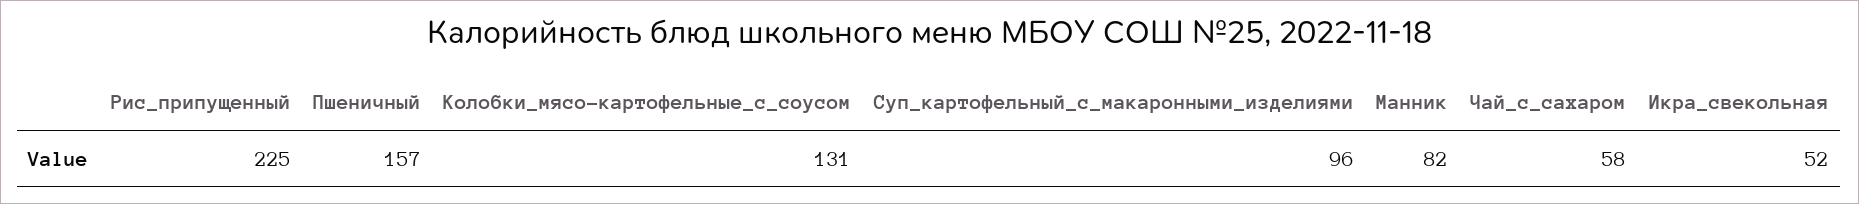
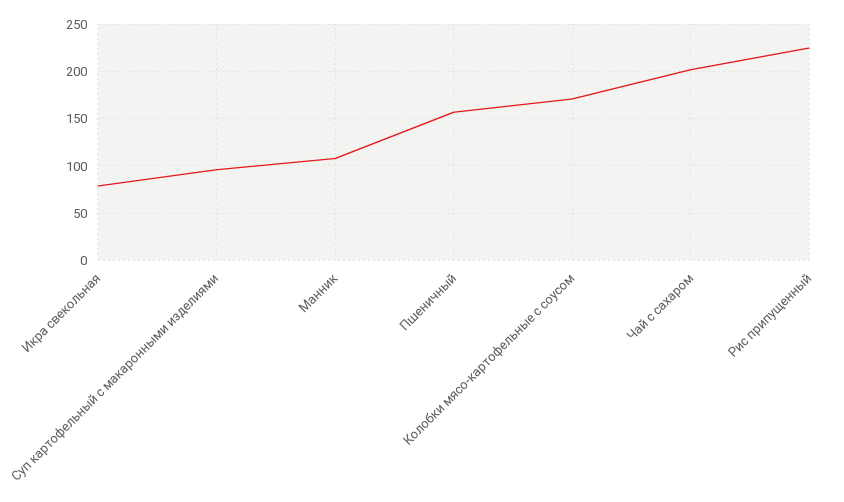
  {
    "Рис_припущенный": 225,
    "Пшеничный": 157,
-   "Колобки_мясо-картофельные_с_соусом": 131,
+   "Колобки_мясо-картофельные_с_соусом": 170,
    "Суп_картофельный_с_макаронными_изделиями": 96,
-   "Манник": 82,
+   "Манник": 110,
-   "Чай_с_сахаром": 58,
+   "Чай_с_сахаром": 200,
-   "Икра_свекольная": 52
+   "Икра_свекольная": 80
  }

